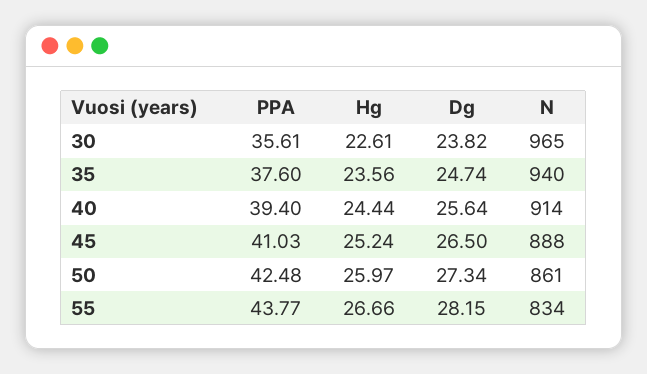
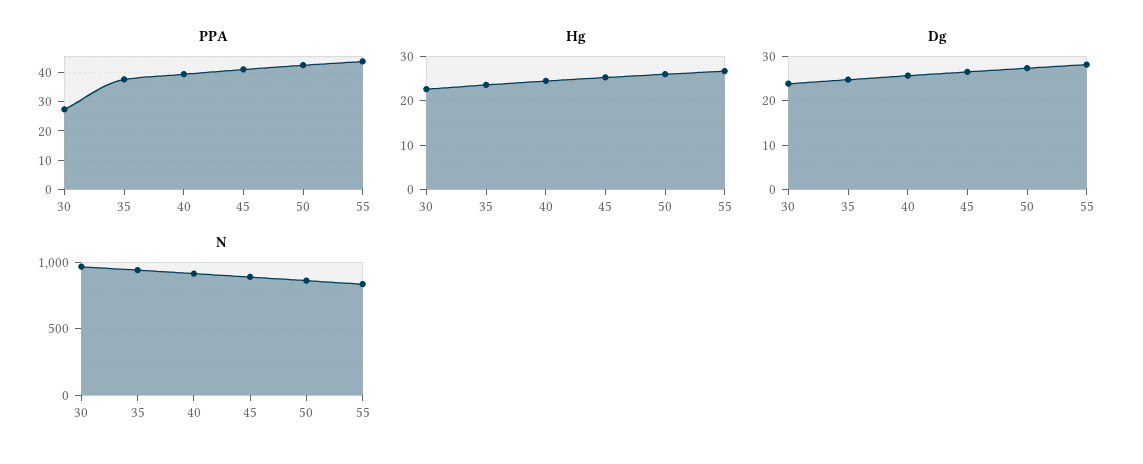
  {
    "PPA": {
-     "30": 35.61,
+     "30": 27.5,
      "35": 37.6,
      "40": 39.4,
      "45": 41.03,
      "50": 42.48,
      "55": 43.77
    },
    "Hg": {
      "30": 22.61,
      "35": 23.56,
      "40": 24.44,
      "45": 25.24,
      "50": 25.97,
      "55": 26.66
    },
    "Dg": {
      "30": 23.82,
      "35": 24.74,
      "40": 25.64,
      "45": 26.5,
      "50": 27.34,
      "55": 28.15
    },
    "N": {
      "30": 965,
      "35": 940,
      "40": 914,
      "45": 888,
      "50": 861,
      "55": 834
    }
  }

